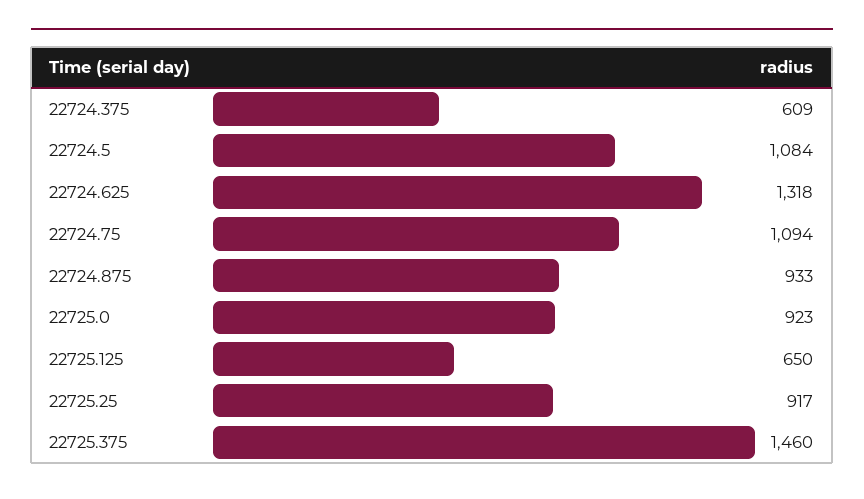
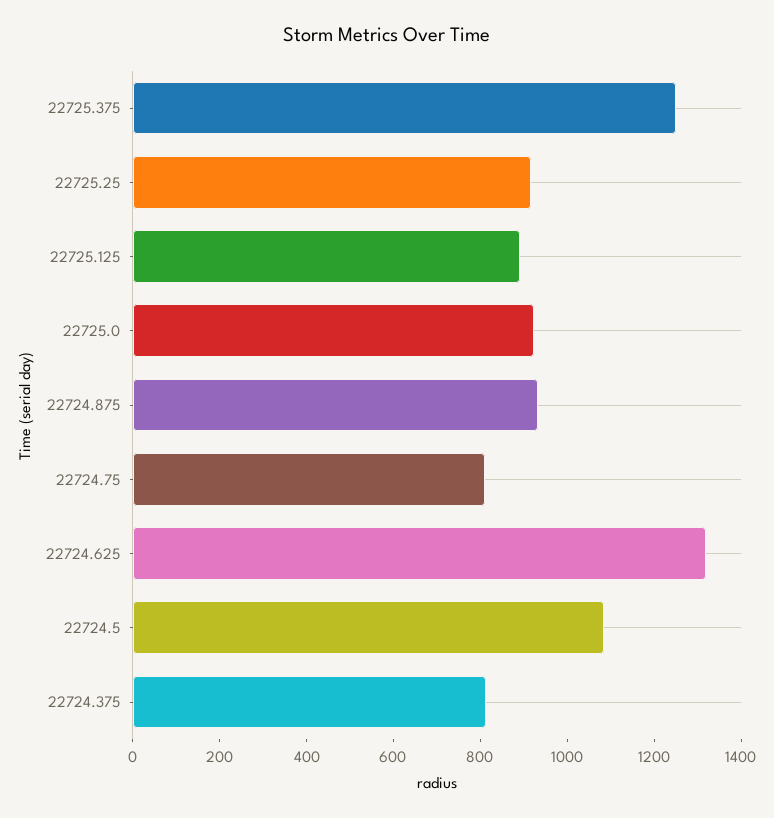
  {
-   "22724.375": 609,
+   "22724.375": 800,
    "22724.5": 1084,
    "22724.625": 1318,
-   "22724.75": 1094,
+   "22724.75": 800,
    "22724.875": 933,
    "22725.0": 923,
-   "22725.125": 650,
+   "22725.125": 900,
    "22725.25": 917,
-   "22725.375": 1460
+   "22725.375": 1250
  }

